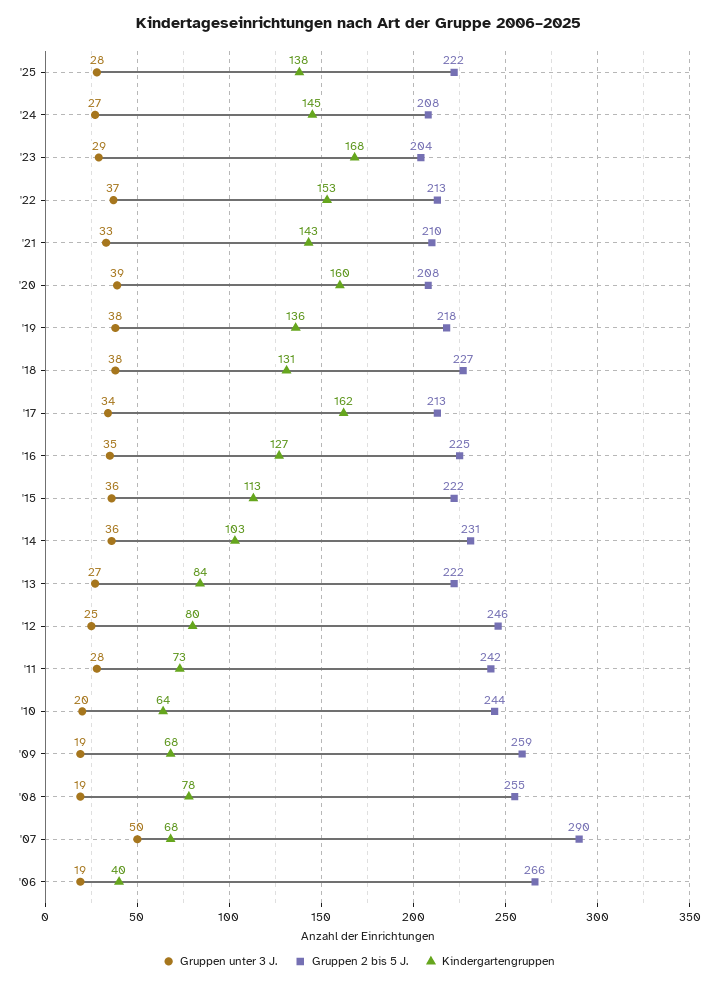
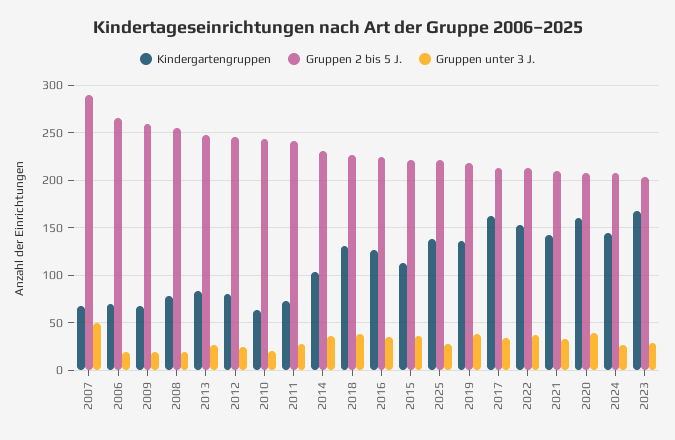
  {
    "Gruppen unter 3 J.": {
      "'25": 28,
      "'24": 27,
      "'23": 29,
      "'22": 37,
      "'21": 33,
      "'20": 39,
      "'19": 38,
      "'18": 38,
      "'17": 34,
      "'16": 35,
      "'15": 36,
      "'14": 36,
      "'13": 27,
      "'12": 25,
      "'11": 28,
      "'10": 20,
      "'09": 19,
      "'08": 19,
      "'07": 50,
      "'06": 19
    },
    "Gruppen 2 bis 5 J.": {
      "'25": 222,
      "'24": 208,
      "'23": 204,
      "'22": 213,
      "'21": 210,
      "'20": 208,
      "'19": 218,
      "'18": 227,
      "'17": 213,
      "'16": 225,
      "'15": 222,
      "'14": 231,
-     "'13": 222,
+     "'13": 250,
      "'12": 246,
      "'11": 242,
      "'10": 244,
      "'09": 259,
      "'08": 255,
      "'07": 290,
      "'06": 266
    },
    "Kindergartengruppen": {
      "'25": 138,
      "'24": 145,
      "'23": 168,
      "'22": 153,
      "'21": 143,
      "'20": 160,
      "'19": 136,
      "'18": 131,
      "'17": 162,
      "'16": 127,
      "'15": 113,
      "'14": 103,
      "'13": 84,
      "'12": 80,
      "'11": 73,
      "'10": 64,
      "'09": 68,
      "'08": 78,
      "'07": 68,
-     "'06": 40
+     "'06": 70
    }
  }

